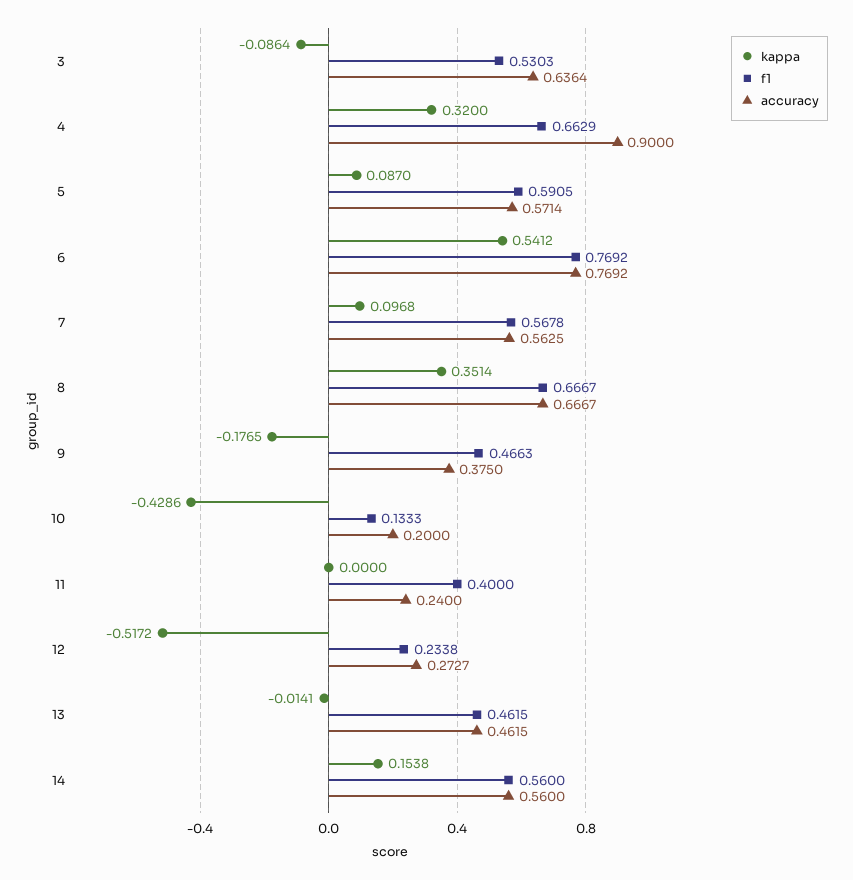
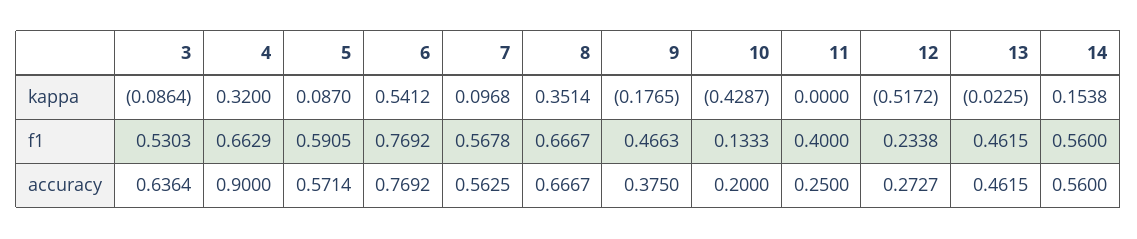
  {
    "kappa": {
      "3": -0.0864,
      "4": 0.32,
      "5": 0.087,
      "6": 0.5412,
      "7": 0.0968,
      "8": 0.3514,
      "9": -0.1765,
-     "10": -0.4286,
+     "10": -0.4287,
      "11": 0,
      "12": -0.5172,
-     "13": -0.0141,
+     "13": -0.0225,
      "14": 0.1538
    },
    "f1": {
      "3": 0.5303,
      "4": 0.6629,
      "5": 0.5905,
      "6": 0.7692,
      "7": 0.5678,
      "8": 0.6667,
      "9": 0.4663,
      "10": 0.1333,
      "11": 0.4,
      "12": 0.2338,
      "13": 0.4615,
      "14": 0.56
    },
    "accuracy": {
      "3": 0.6364,
      "4": 0.9,
      "5": 0.5714,
      "6": 0.7692,
      "7": 0.5625,
      "8": 0.6667,
      "9": 0.375,
      "10": 0.2,
-     "11": 0.24,
+     "11": 0.25,
      "12": 0.2727,
      "13": 0.4615,
      "14": 0.56
    }
  }

